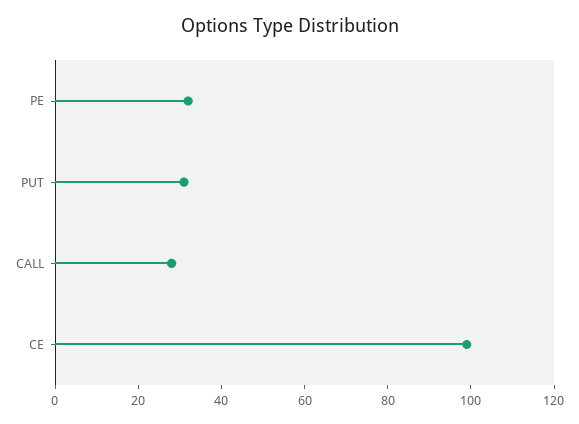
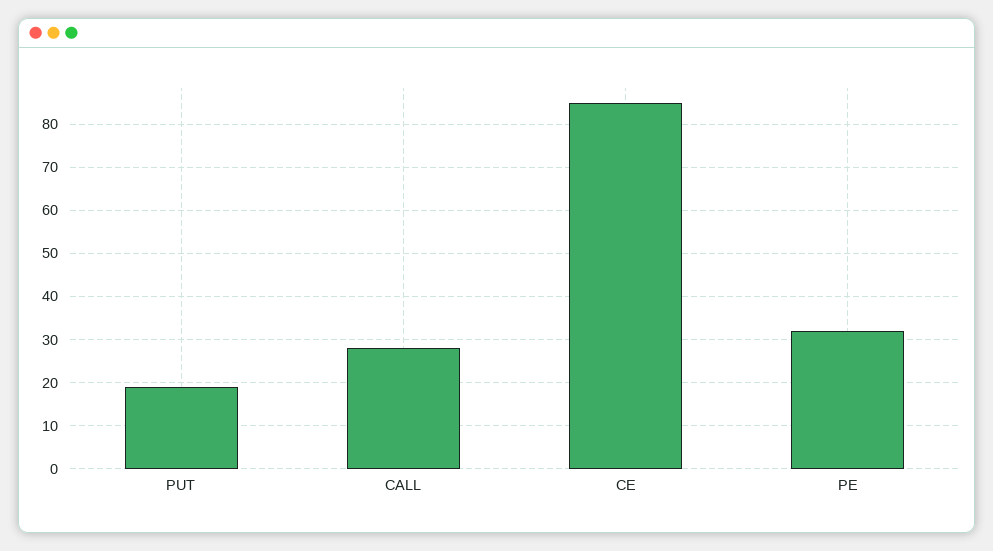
  {
    "PE": 30,
-   "PUT": 30,
+   "PUT": 20,
    "CALL": 30,
-   "CE": 100
+   "CE": 85
  }

